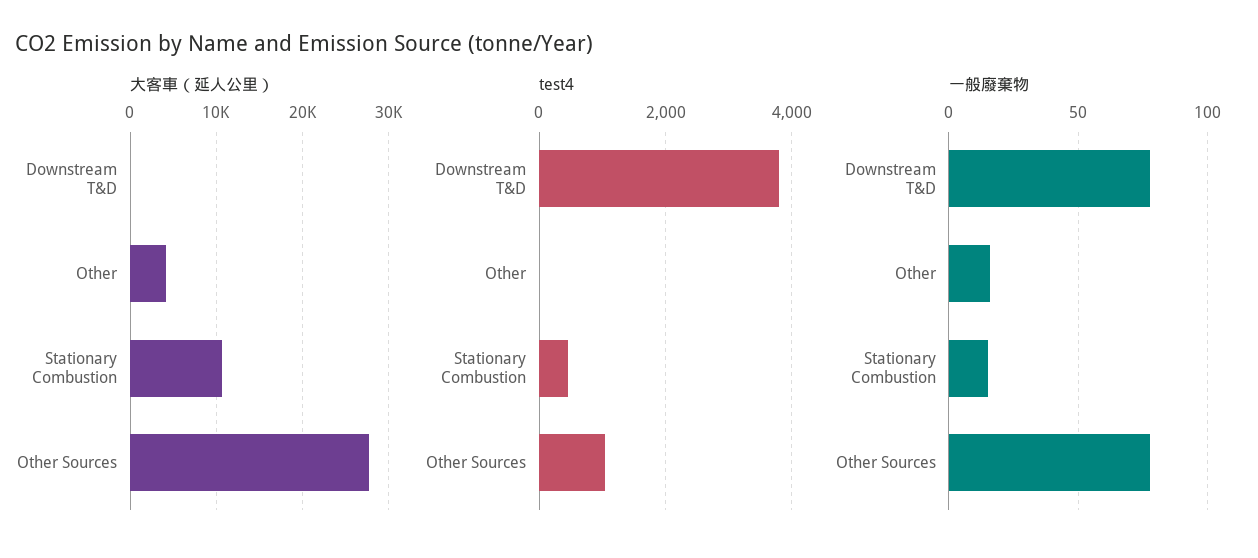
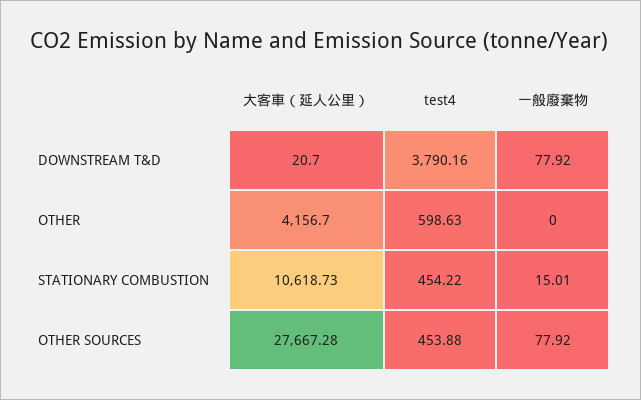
  {
    "大客車（延人公里）": {
      "Downstream T&D": 20.7,
      "Other": 4156.7,
      "Stationary Combustion": 10618.73,
      "Other Sources": 27667.28
    },
    "test4": {
      "Downstream T&D": 3790.16,
-     "Other": 0,
+     "Other": 598.63,
      "Stationary Combustion": 454.22,
-     "Other Sources": 1000
+     "Other Sources": 453.88
    },
    "一般廢棄物": {
      "Downstream T&D": 77.92,
-     "Other": 15,
+     "Other": 0,
      "Stationary Combustion": 15.01,
      "Other Sources": 77.92
    }
  }

